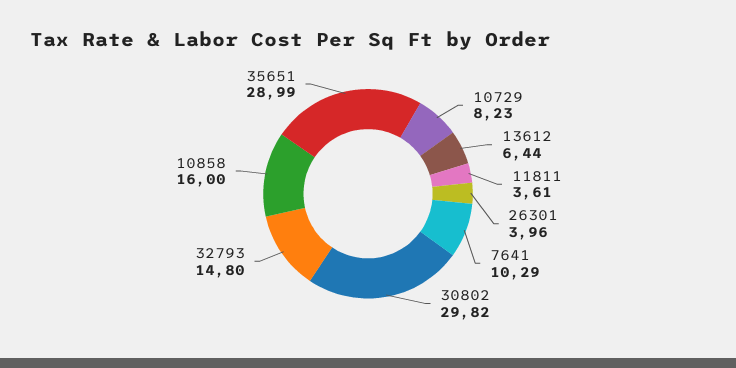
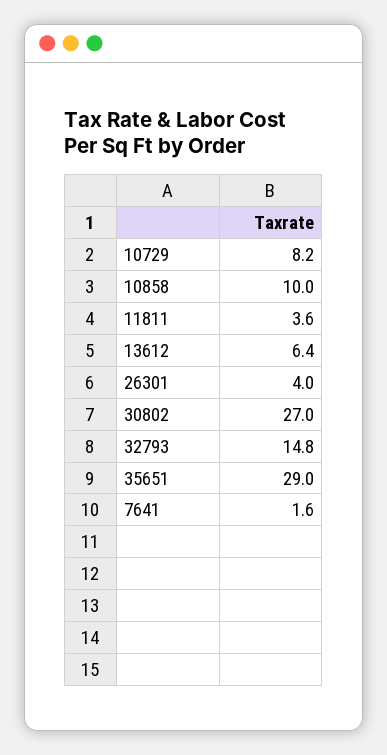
  {
    "10729": 8.23,
    "13612": 6.44,
    "11811": 3.61,
    "26301": 3.96,
-   "7641": 10.29,
+   "7641": 1.6,
-   "30802": 29.82,
+   "30802": 27,
    "32793": 14.8,
-   "10858": 16,
+   "10858": 10,
    "35651": 28.99
  }

